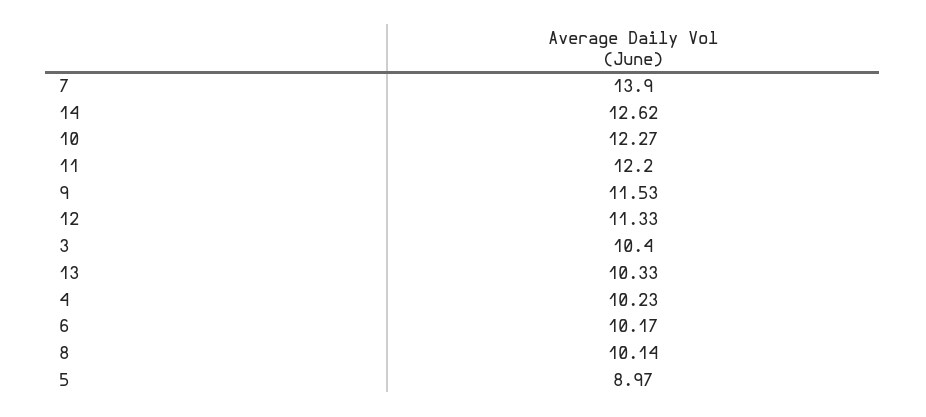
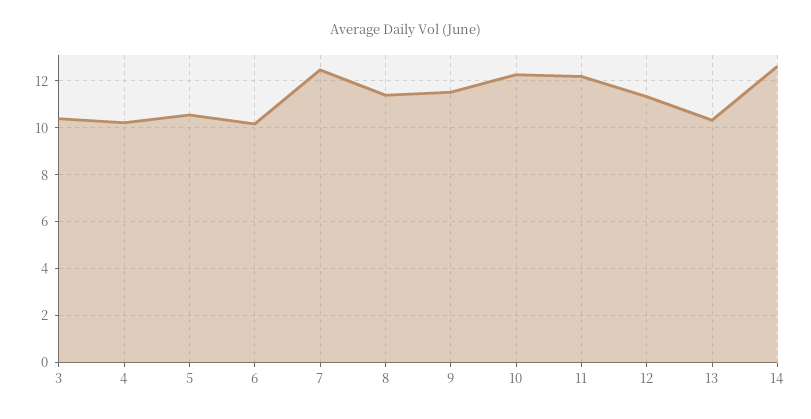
  {
-   "7": 13.9,
+   "7": 12.5,
    "14": 12.62,
    "10": 12.27,
    "11": 12.2,
    "9": 11.53,
    "12": 11.33,
    "3": 10.4,
    "13": 10.33,
    "4": 10.23,
    "6": 10.17,
-   "8": 10.14,
+   "8": 11.5,
-   "5": 8.97
+   "5": 10.5
  }

